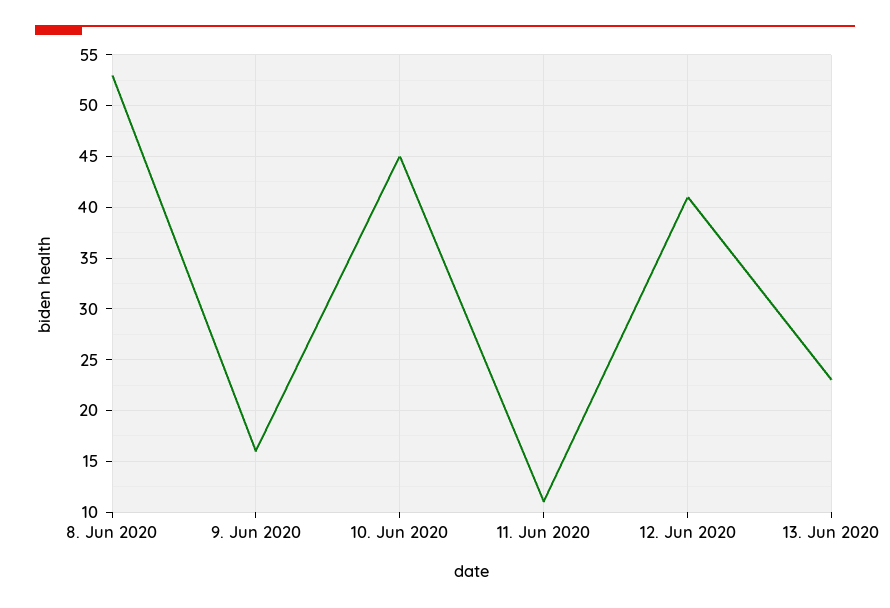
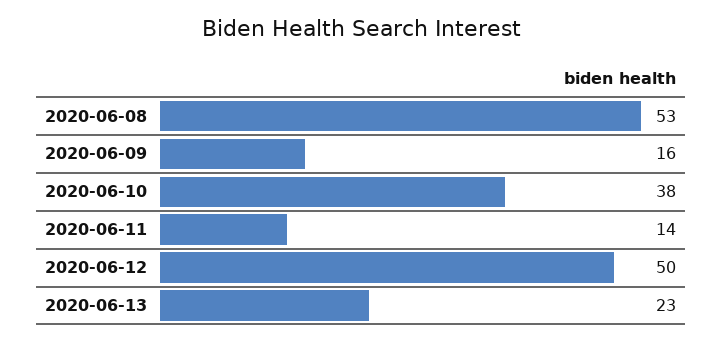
  {
    "8. Jun 2020": 53,
    "9. Jun 2020": 16,
-   "10. Jun 2020": 45,
+   "10. Jun 2020": 38,
-   "11. Jun 2020": 11,
+   "11. Jun 2020": 14,
-   "12. Jun 2020": 41,
+   "12. Jun 2020": 50,
    "13. Jun 2020": 23
  }

